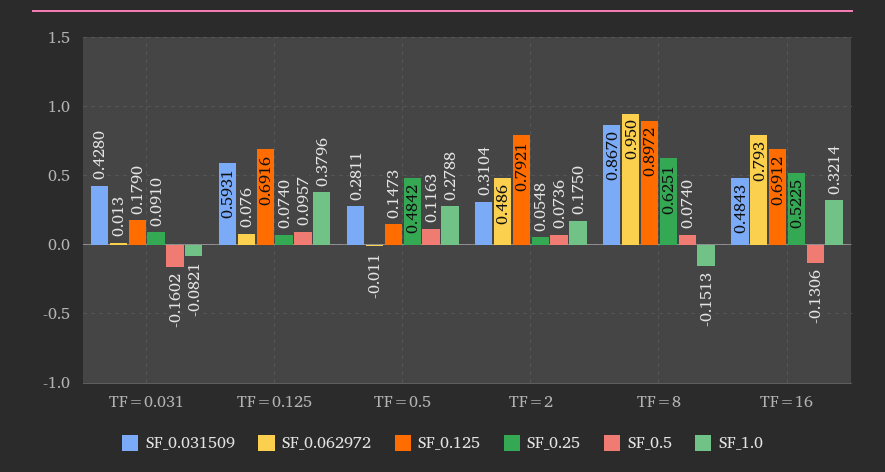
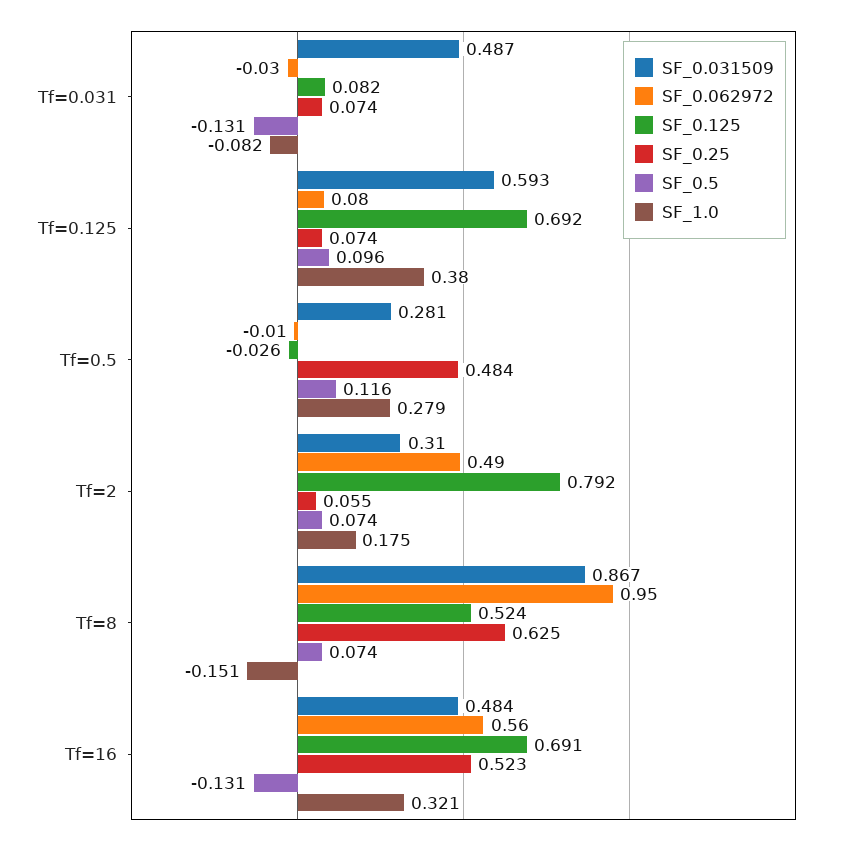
  {
    "SF_0.031509": {
-     "TF=0.031": 0.428,
+     "TF=0.031": 0.487,
      "TF=0.125": 0.5931,
      "TF=0.5": 0.2811,
      "TF=2": 0.3104,
      "TF=8": 0.867,
      "TF=16": 0.4843
    },
    "SF_0.062972": {
-     "TF=0.031": 0.013,
+     "TF=0.031": -0.03,
      "TF=0.125": 0.076,
      "TF=0.5": -0.011,
      "TF=2": 0.486,
      "TF=8": 0.95,
-     "TF=16": 0.793
+     "TF=16": 0.56
    },
    "SF_0.125": {
-     "TF=0.031": 0.179,
+     "TF=0.031": 0.082,
      "TF=0.125": 0.6916,
-     "TF=0.5": 0.1473,
+     "TF=0.5": -0.026,
      "TF=2": 0.7921,
-     "TF=8": 0.8972,
+     "TF=8": 0.524,
      "TF=16": 0.6912
    },
    "SF_0.25": {
-     "TF=0.031": 0.091,
+     "TF=0.031": 0.074,
      "TF=0.125": 0.074,
      "TF=0.5": 0.4842,
      "TF=2": 0.0548,
      "TF=8": 0.6251,
      "TF=16": 0.5225
    },
    "SF_0.5": {
-     "TF=0.031": -0.1602,
+     "TF=0.031": -0.131,
      "TF=0.125": 0.0957,
      "TF=0.5": 0.1163,
      "TF=2": 0.0736,
      "TF=8": 0.074,
      "TF=16": -0.1306
    },
    "SF_1.0": {
      "TF=0.031": -0.0821,
      "TF=0.125": 0.3796,
      "TF=0.5": 0.2788,
      "TF=2": 0.175,
      "TF=8": -0.1513,
      "TF=16": 0.3214
    }
  }

